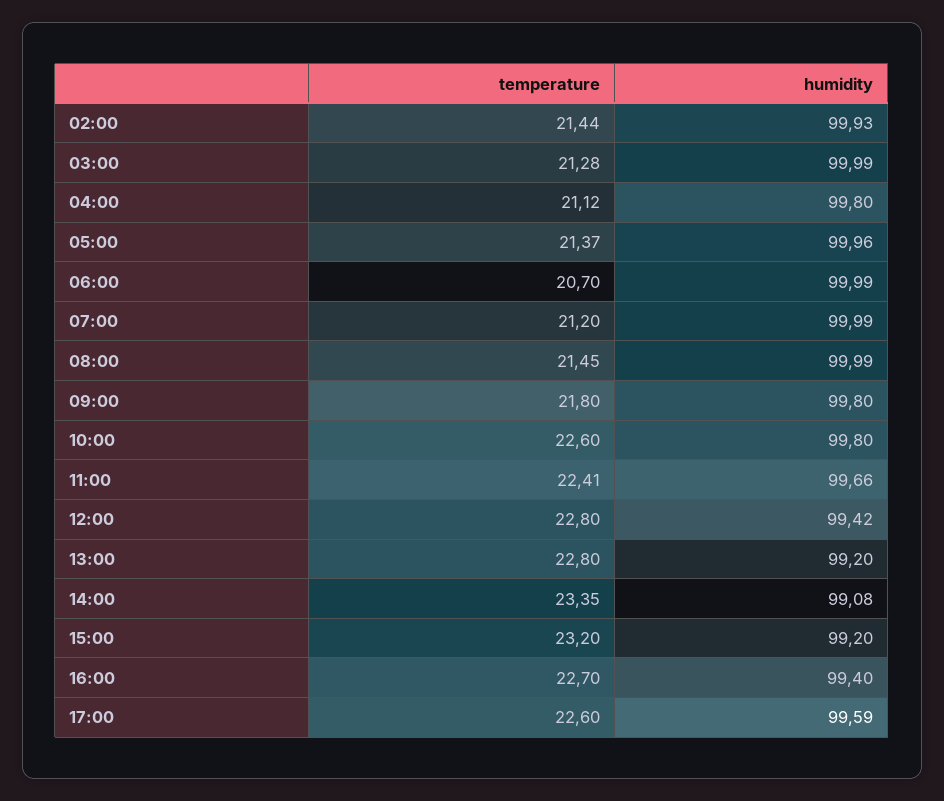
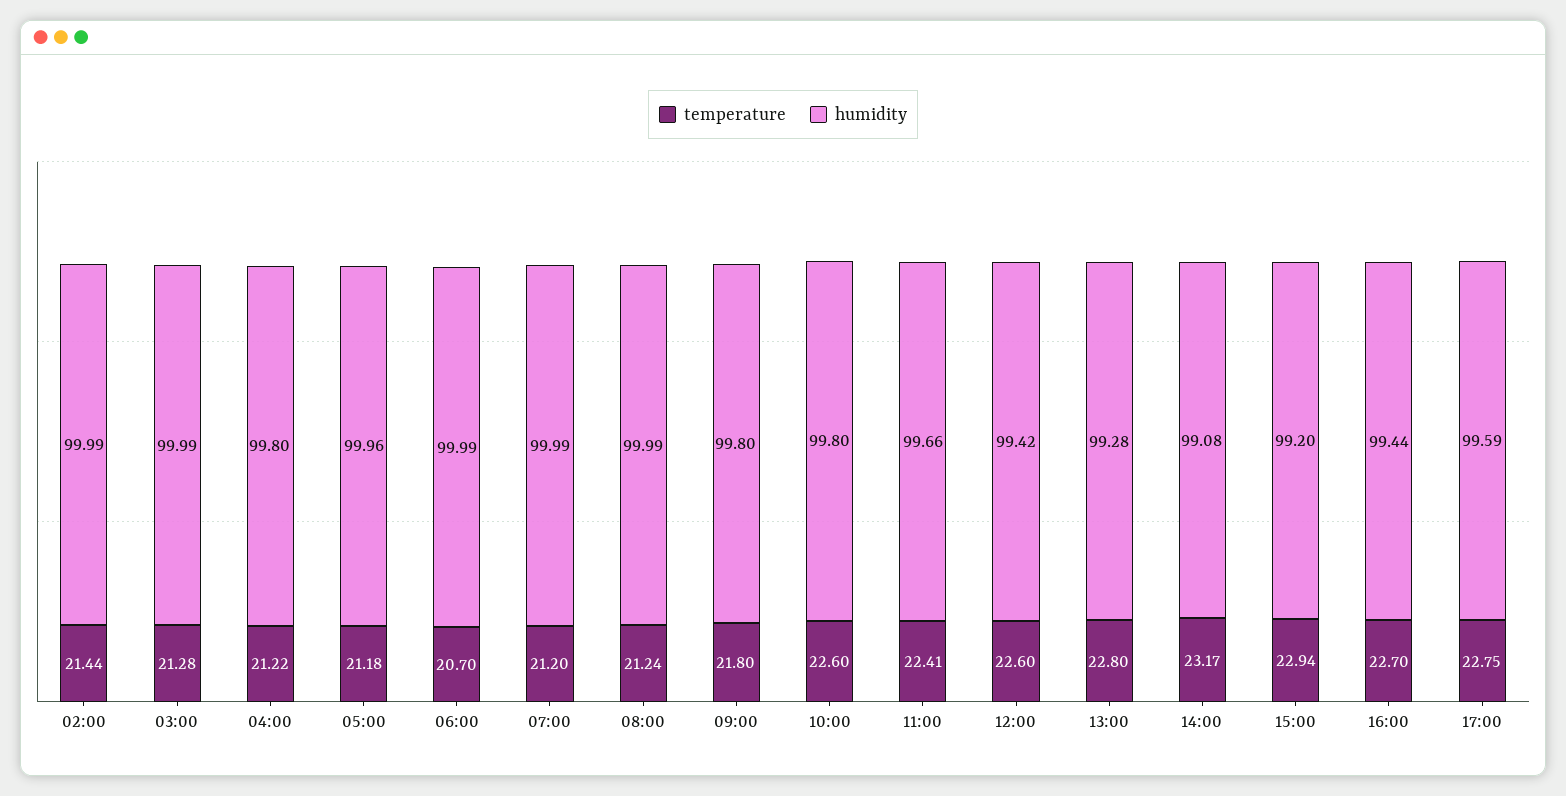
  {
    "temperature": {
      "02:00": 21.44,
      "03:00": 21.28,
-     "04:00": 21.12,
+     "04:00": 21.22,
-     "05:00": 21.37,
+     "05:00": 21.18,
      "06:00": 20.7,
      "07:00": 21.2,
-     "08:00": 21.45,
+     "08:00": 21.24,
      "09:00": 21.8,
      "10:00": 22.6,
      "11:00": 22.41,
-     "12:00": 22.8,
+     "12:00": 22.6,
      "13:00": 22.8,
-     "14:00": 23.35,
+     "14:00": 23.17,
-     "15:00": 23.2,
+     "15:00": 22.94,
      "16:00": 22.7,
-     "17:00": 22.6
+     "17:00": 22.75
    },
    "humidity": {
-     "02:00": 99.93,
+     "02:00": 99.99,
      "03:00": 99.99,
      "04:00": 99.8,
      "05:00": 99.96,
      "06:00": 99.99,
      "07:00": 99.99,
      "08:00": 99.99,
      "09:00": 99.8,
      "10:00": 99.8,
      "11:00": 99.66,
      "12:00": 99.42,
-     "13:00": 99.2,
+     "13:00": 99.28,
      "14:00": 99.08,
      "15:00": 99.2,
-     "16:00": 99.4,
+     "16:00": 99.44,
      "17:00": 99.59
    }
  }

